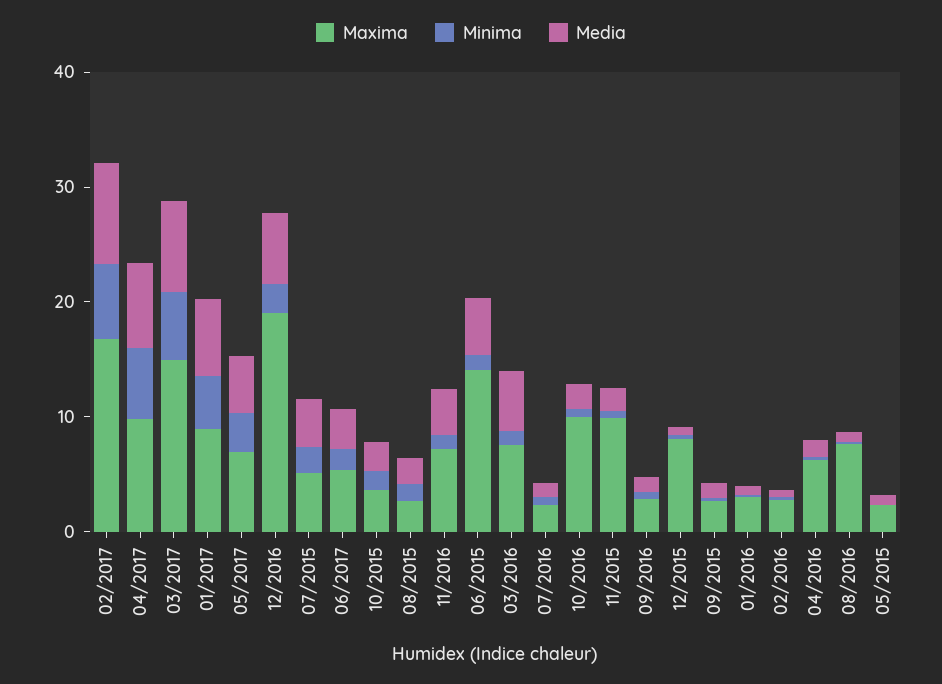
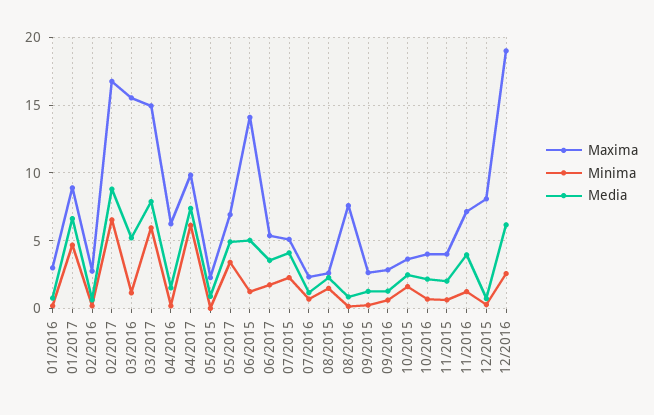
  {
    "Maxima": {
      "02/2017": 17,
      "04/2017": 10,
      "03/2017": 15,
      "01/2017": 9,
      "05/2017": 7,
      "12/2016": 19,
      "07/2015": 5,
      "06/2017": 5.5,
      "10/2015": 3.5,
      "08/2015": 2.5,
      "11/2016": 7,
      "06/2015": 14,
-     "03/2016": 8,
+     "03/2016": 15.5,
      "07/2016": 2.5,
-     "10/2016": 10,
+     "10/2016": 4,
-     "11/2015": 10,
+     "11/2015": 4,
      "09/2016": 3,
      "12/2015": 8,
      "09/2015": 2.5,
      "01/2016": 3,
      "02/2016": 3,
      "04/2016": 6.5,
      "08/2016": 7.5,
      "05/2015": 2.5
    },
    "Minima": {
      "02/2017": 6.5,
      "04/2017": 6,
      "03/2017": 6,
      "01/2017": 4.5,
      "05/2017": 3.5,
      "12/2016": 2.5,
      "07/2015": 2.5,
      "06/2017": 2,
      "10/2015": 1.5,
      "08/2015": 1.5,
      "11/2016": 1.5,
      "06/2015": 1.5,
      "03/2016": 1,
      "07/2016": 0.5,
      "10/2016": 0.5,
      "11/2015": 0.5,
      "09/2016": 0.5,
      "12/2015": 0.5,
      "09/2015": 0.5,
      "01/2016": 0,
      "02/2016": 0,
      "04/2016": 0,
      "08/2016": 0,
      "05/2015": 0
    },
    "Media": {
      "02/2017": 9,
      "04/2017": 7.5,
      "03/2017": 8,
      "01/2017": 6.5,
      "05/2017": 5,
      "12/2016": 6,
      "07/2015": 4,
      "06/2017": 3.5,
      "10/2015": 2.5,
      "08/2015": 2.5,
      "11/2016": 4,
      "06/2015": 5,
      "03/2016": 5,
      "07/2016": 1,
      "10/2016": 2,
      "11/2015": 2,
      "09/2016": 1.5,
      "12/2015": 0.5,
      "09/2015": 1.5,
      "01/2016": 1,
      "02/2016": 0.5,
      "04/2016": 1.5,
      "08/2016": 1,
      "05/2015": 1
    }
  }

